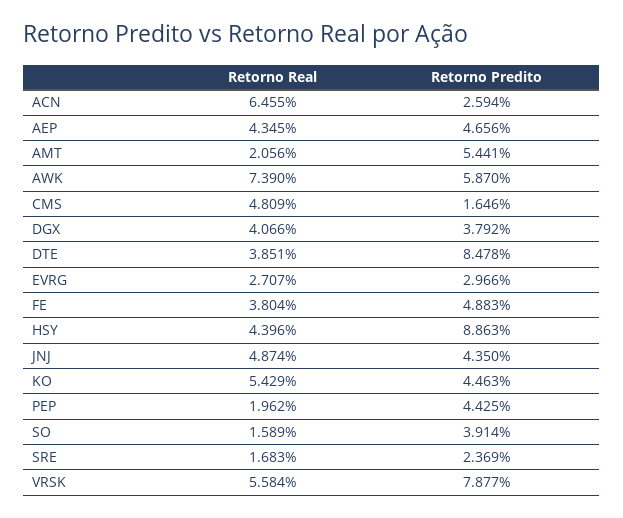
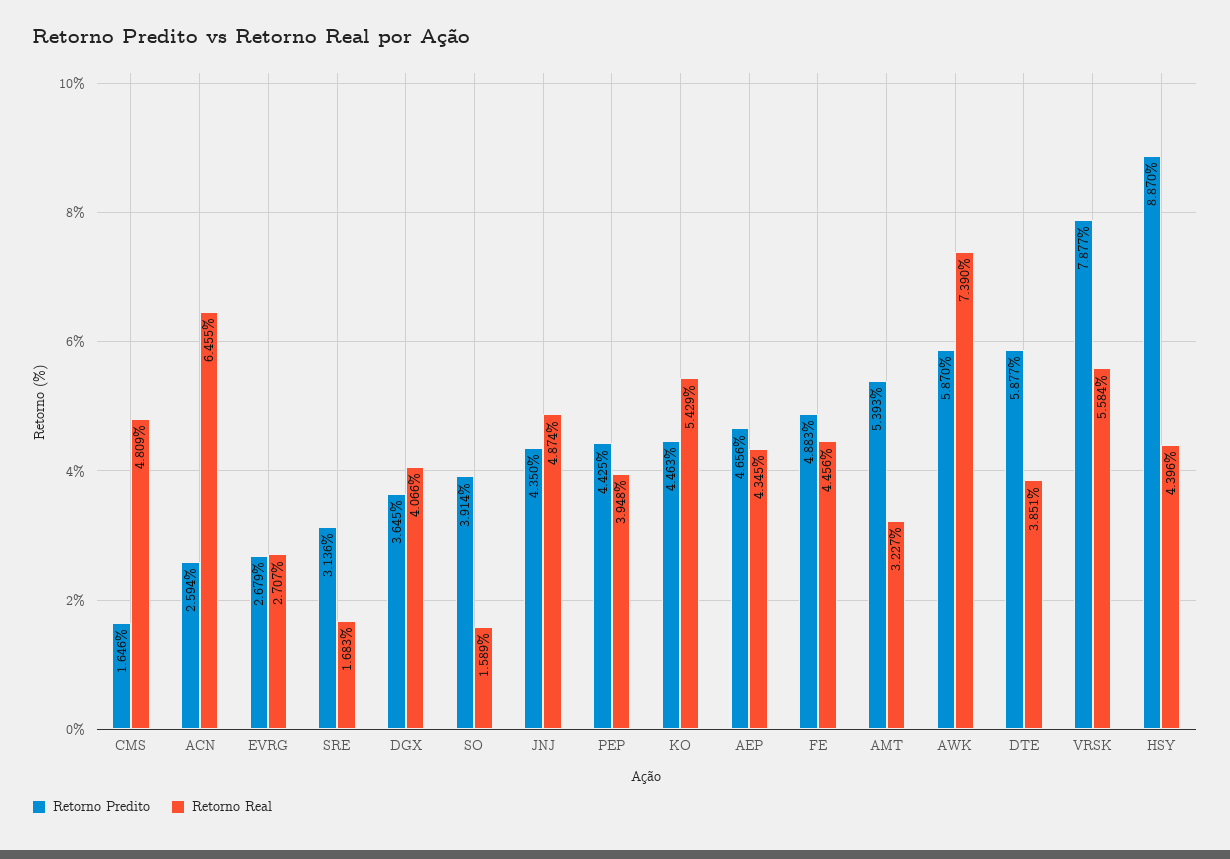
  {
    "Retorno Real": {
      "ACN": 6.455,
      "AEP": 4.345,
-     "AMT": 2.056,
+     "AMT": 3.227,
      "AWK": 7.39,
      "CMS": 4.809,
      "DGX": 4.066,
      "DTE": 3.851,
      "EVRG": 2.707,
-     "FE": 3.804,
+     "FE": 4.456,
      "HSY": 4.396,
      "JNJ": 4.874,
      "KO": 5.429,
-     "PEP": 1.962,
+     "PEP": 3.948,
      "SO": 1.589,
      "SRE": 1.683,
      "VRSK": 5.584
    },
    "Retorno Predito": {
      "ACN": 2.594,
      "AEP": 4.656,
-     "AMT": 5.441,
+     "AMT": 5.393,
      "AWK": 5.87,
      "CMS": 1.646,
-     "DGX": 3.792,
+     "DGX": 3.645,
-     "DTE": 8.478,
+     "DTE": 5.877,
-     "EVRG": 2.966,
+     "EVRG": 2.679,
      "FE": 4.883,
-     "HSY": 8.863,
+     "HSY": 8.87,
      "JNJ": 4.35,
      "KO": 4.463,
      "PEP": 4.425,
      "SO": 3.914,
-     "SRE": 2.369,
+     "SRE": 3.136,
      "VRSK": 7.877
    }
  }

